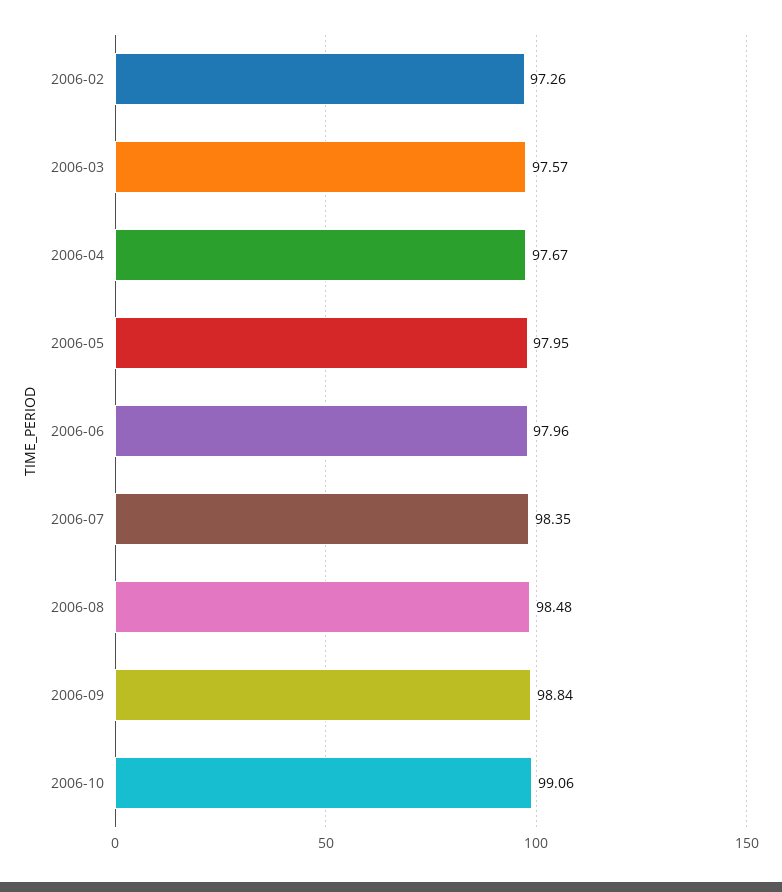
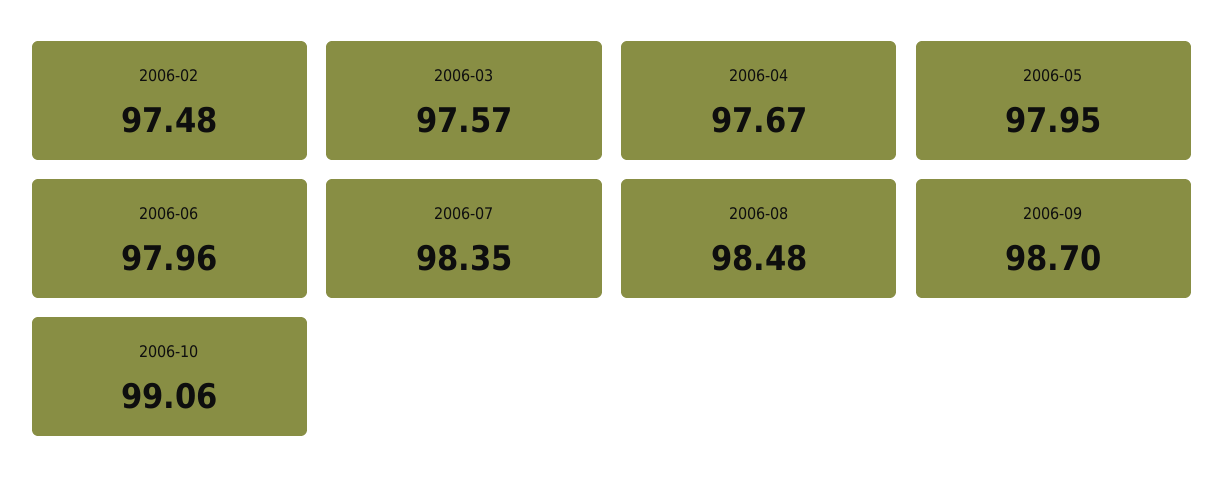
  {
-   "2006-02": 97.26,
+   "2006-02": 97.48,
    "2006-03": 97.57,
    "2006-04": 97.67,
    "2006-05": 97.95,
    "2006-06": 97.96,
    "2006-07": 98.35,
    "2006-08": 98.48,
-   "2006-09": 98.84,
+   "2006-09": 98.7,
    "2006-10": 99.06
  }

